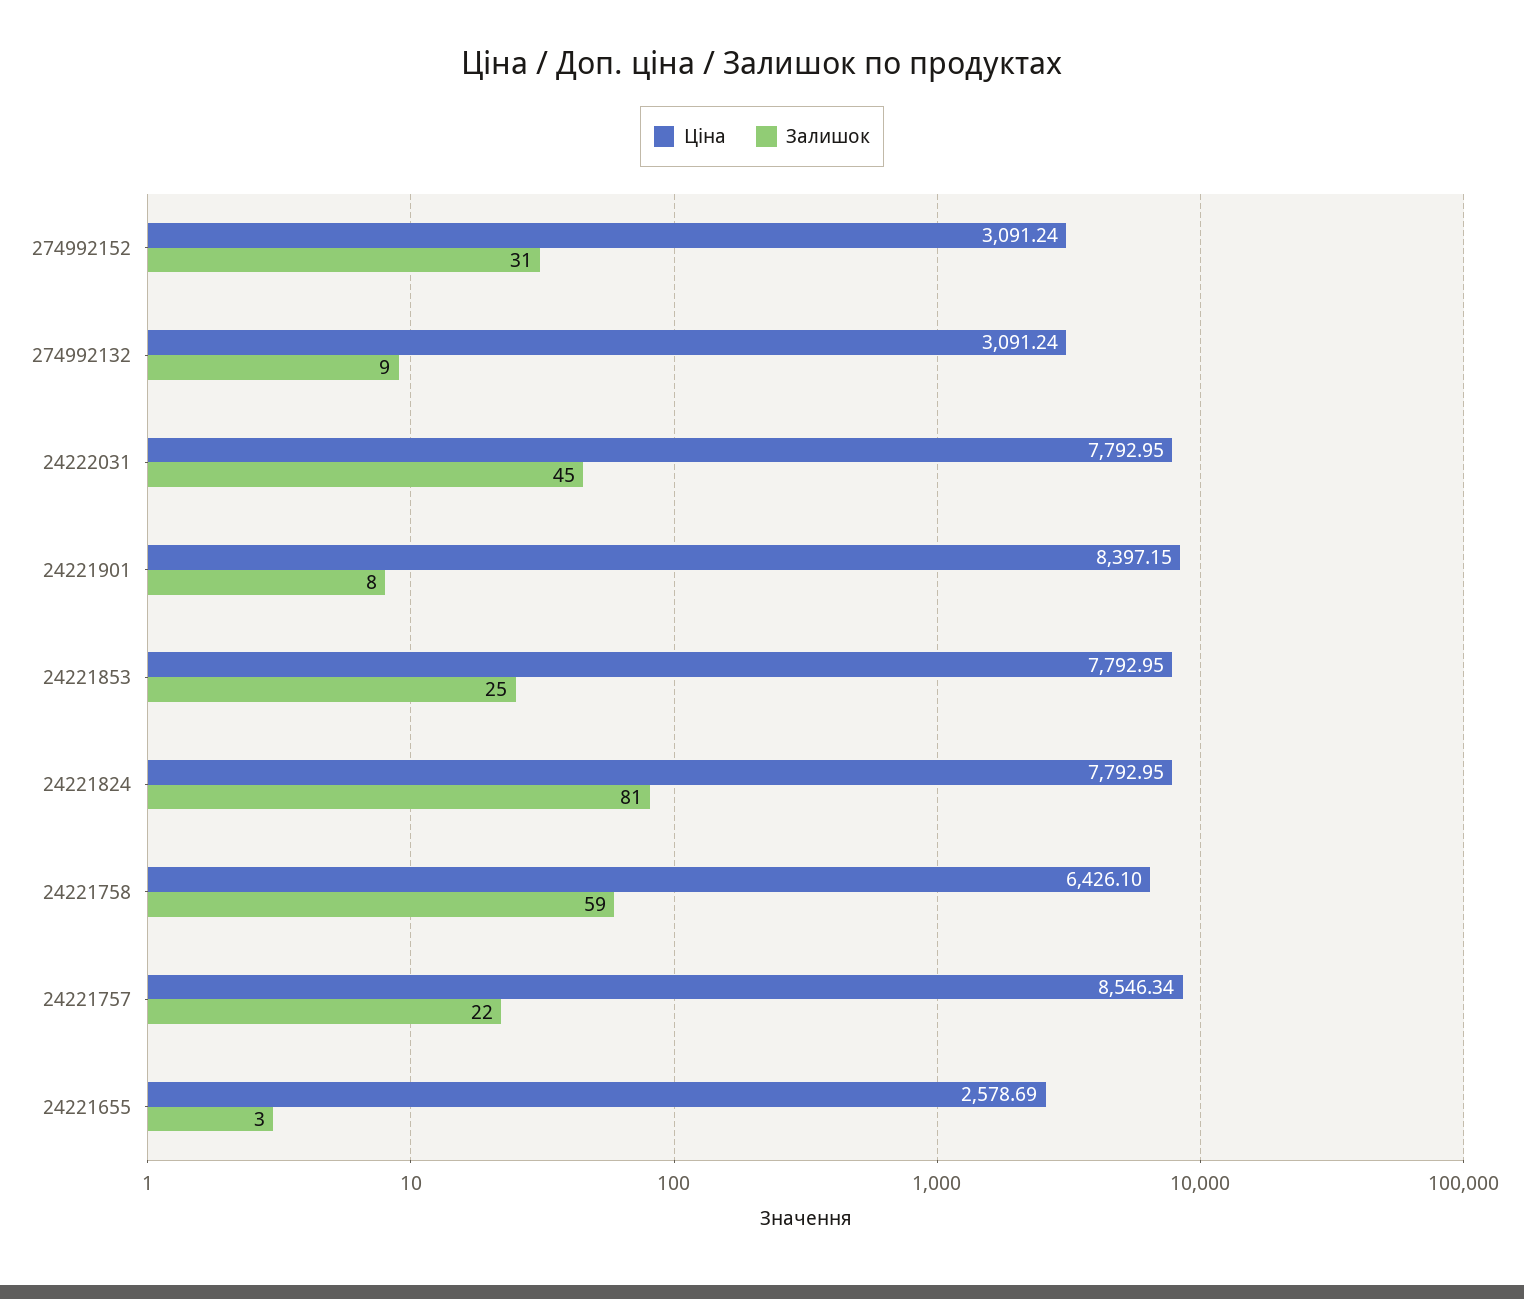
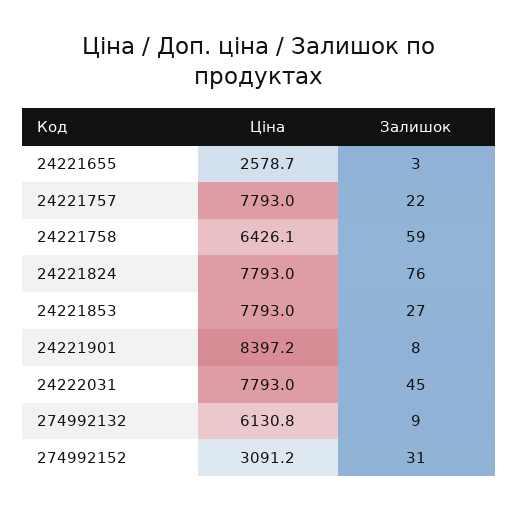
  {
    "Ціна": {
      "274992152": 3091.24,
-     "274992132": 3091.24,
+     "274992132": 6130.8,
      "24222031": 7792.95,
      "24221901": 8397.15,
      "24221853": 7792.95,
      "24221824": 7792.95,
      "24221758": 6426.1,
-     "24221757": 8546.34,
+     "24221757": 7793,
      "24221655": 2578.69
    },
    "Залишок": {
      "274992152": 31,
      "274992132": 9,
      "24222031": 45,
      "24221901": 8,
-     "24221853": 25,
+     "24221853": 27,
-     "24221824": 81,
+     "24221824": 76,
      "24221758": 59,
      "24221757": 22,
      "24221655": 3
    }
  }

